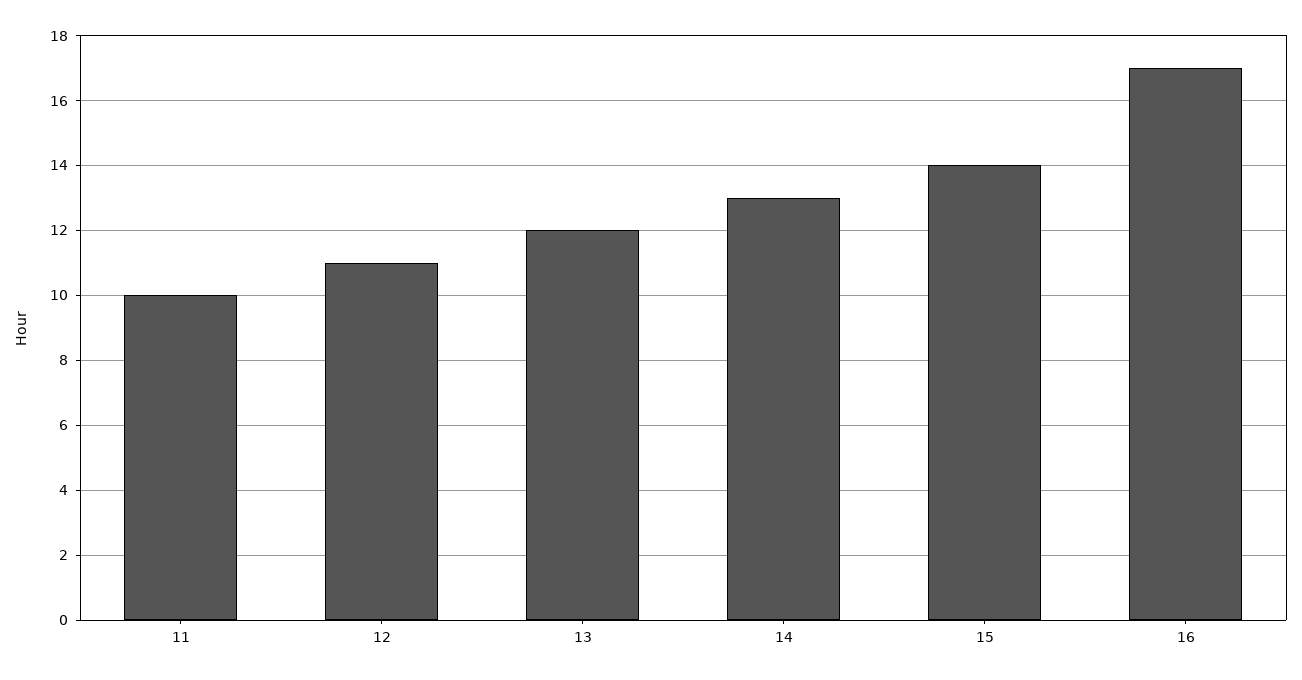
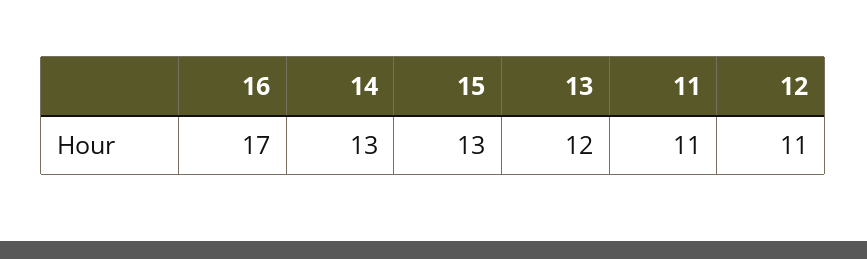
  {
-   "11": 10,
+   "11": 11,
    "12": 11,
    "13": 12,
    "14": 13,
-   "15": 14,
+   "15": 13,
    "16": 17
  }

